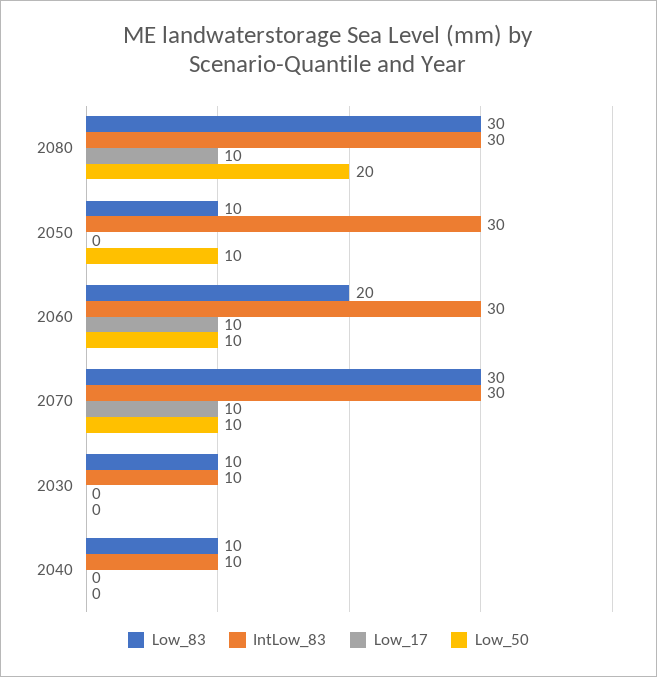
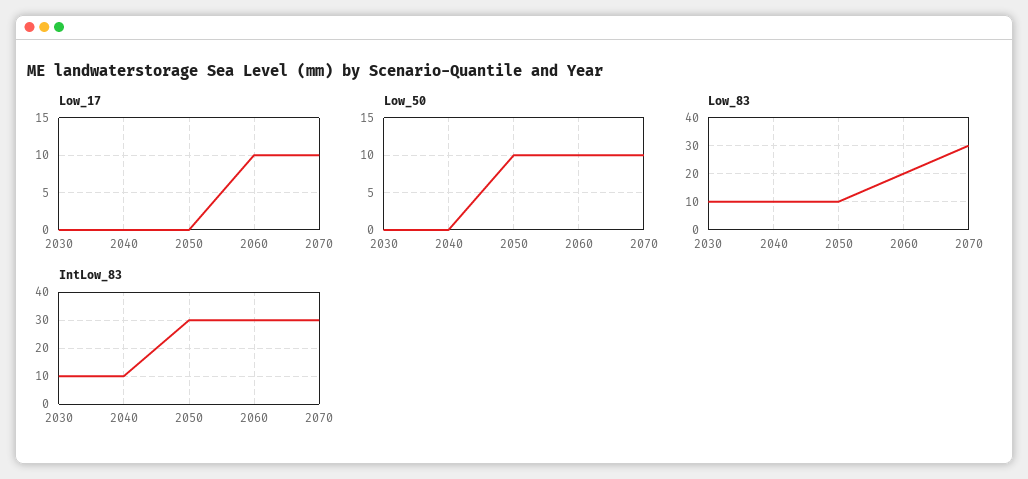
  {
    "Low_83": {
-     "2080": 30,
      "2050": 10,
      "2060": 20,
      "2070": 30,
      "2030": 10,
      "2040": 10
    },
    "IntLow_83": {
-     "2080": 30,
      "2050": 30,
      "2060": 30,
      "2070": 30,
      "2030": 10,
      "2040": 10
    },
    "Low_17": {
-     "2080": 10,
      "2050": 0,
      "2060": 10,
      "2070": 10,
      "2030": 0,
      "2040": 0
    },
    "Low_50": {
-     "2080": 20,
      "2050": 10,
      "2060": 10,
      "2070": 10,
      "2030": 0,
      "2040": 0
    }
  }

